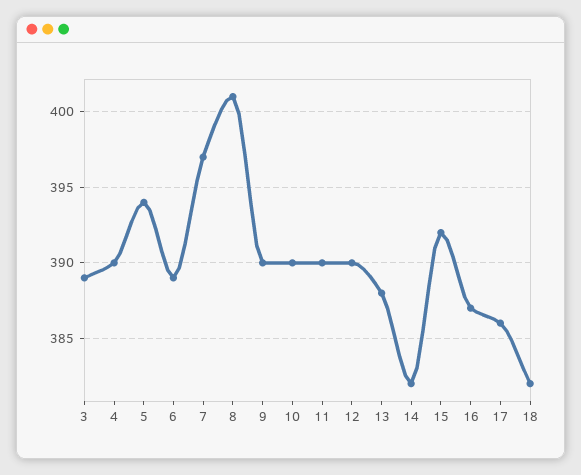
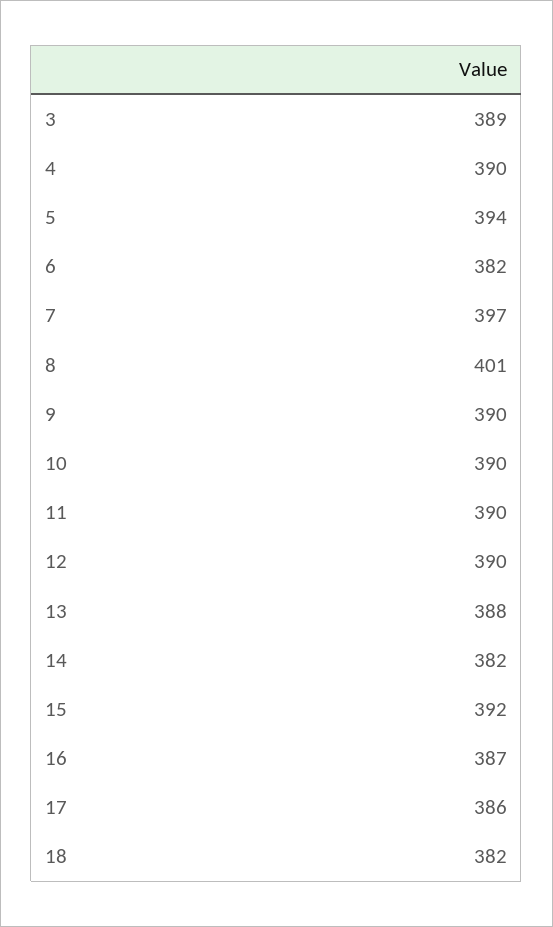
  {
    "3": 389,
    "4": 390,
    "5": 394,
-   "6": 389,
+   "6": 382,
    "7": 397,
    "8": 401,
    "9": 390,
    "10": 390,
    "11": 390,
    "12": 390,
    "13": 388,
    "14": 382,
    "15": 392,
    "16": 387,
    "17": 386,
    "18": 382
  }

